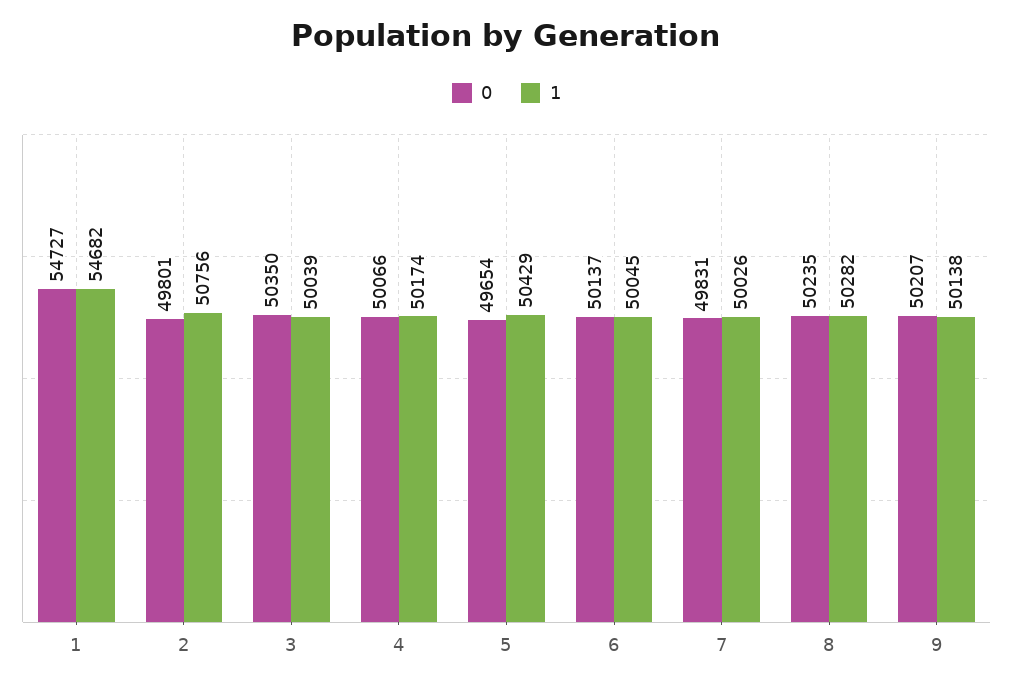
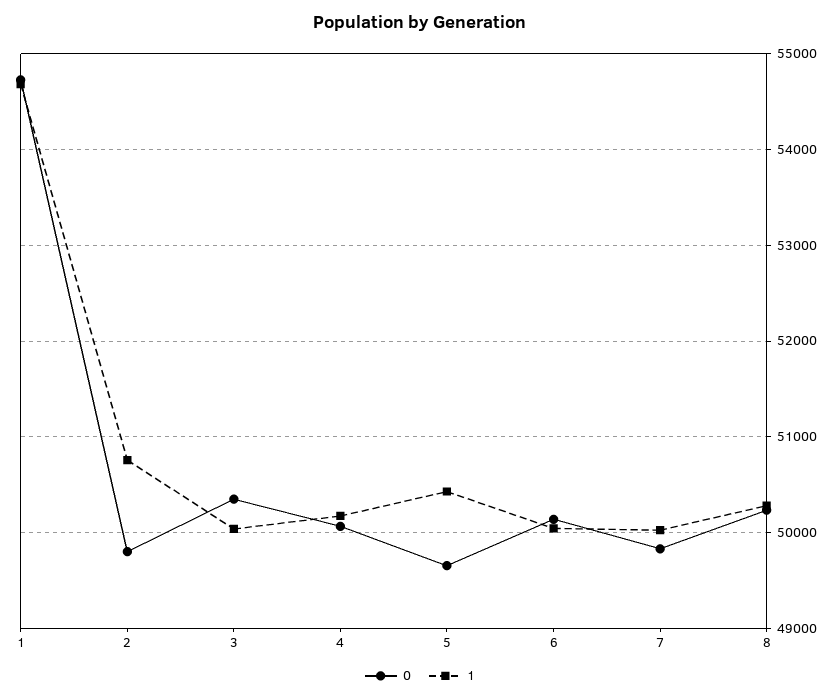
  {
    "0": {
      "1": 54727,
      "2": 49801,
      "3": 50350,
      "4": 50066,
      "5": 49654,
      "6": 50137,
      "7": 49831,
-     "8": 50235,
+     "8": 50235
-     "9": 50207
    },
    "1": {
      "1": 54682,
      "2": 50756,
      "3": 50039,
      "4": 50174,
      "5": 50429,
      "6": 50045,
      "7": 50026,
-     "8": 50282,
+     "8": 50282
-     "9": 50138
    }
  }

